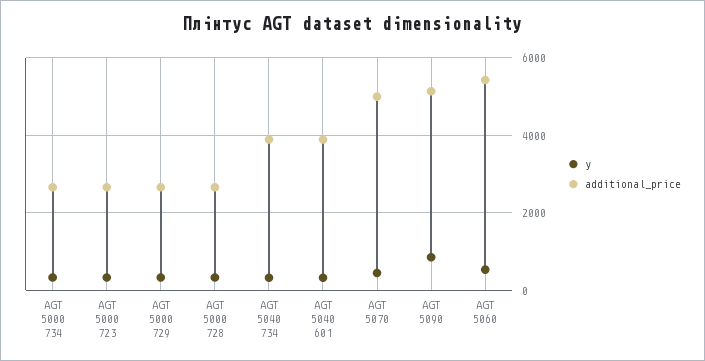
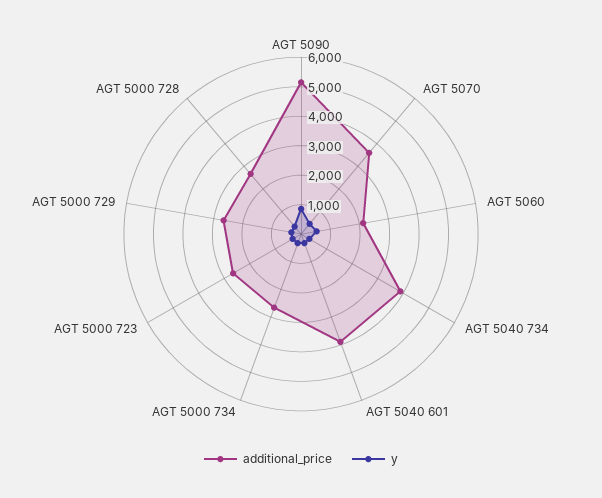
  {
    "y": {
      "AGT 5000 734": 400,
      "AGT 5000 723": 400,
      "AGT 5000 729": 400,
      "AGT 5000 728": 400,
      "AGT 5040 734": 400,
      "AGT 5040 601": 400,
      "AGT 5070": 400,
      "AGT 5090": 800,
      "AGT 5060": 600
    },
    "additional_price": {
      "AGT 5000 734": 2600,
      "AGT 5000 723": 2600,
      "AGT 5000 729": 2600,
      "AGT 5000 728": 2600,
      "AGT 5040 734": 3800,
      "AGT 5040 601": 3800,
-     "AGT 5070": 5000,
+     "AGT 5070": 3500,
      "AGT 5090": 5200,
-     "AGT 5060": 5400
+     "AGT 5060": 2000
    }
  }

